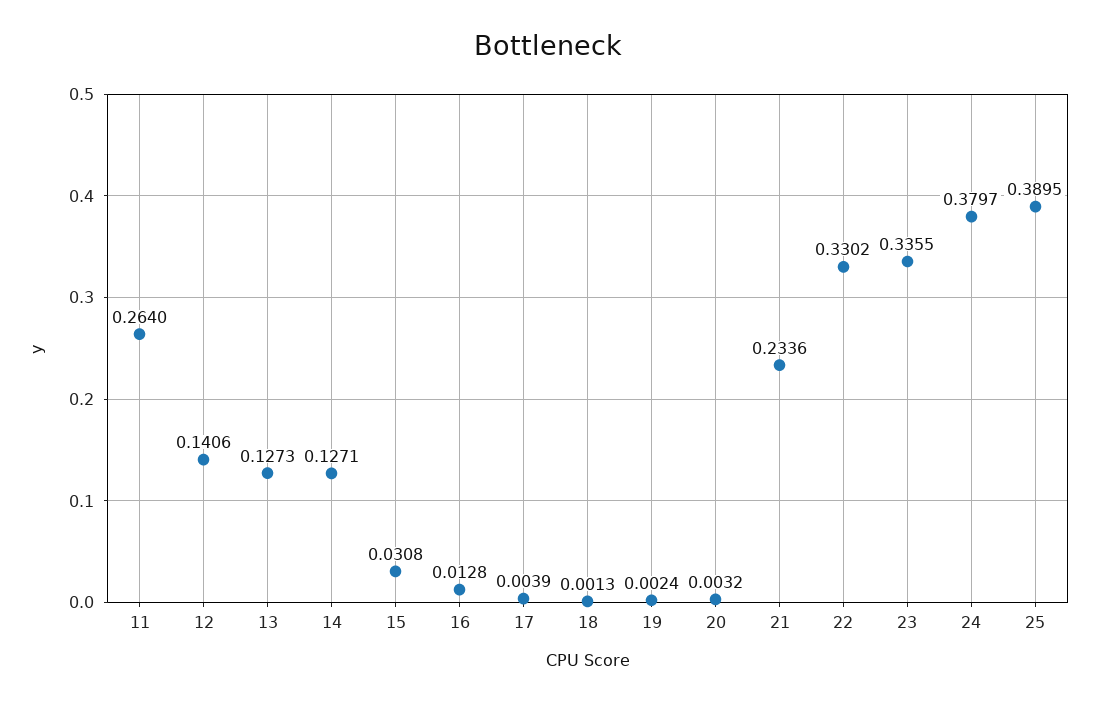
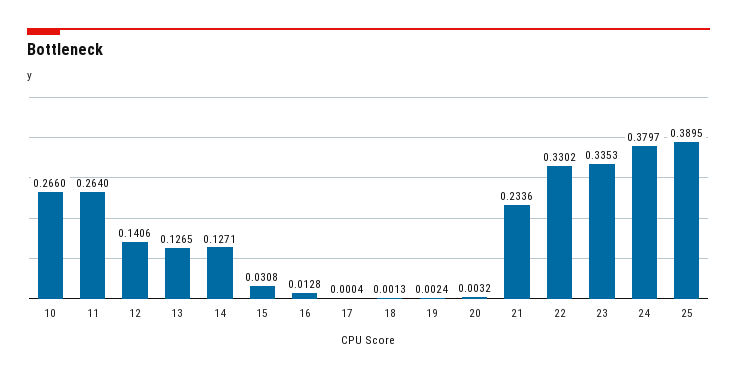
  {
    "11": 0.264,
    "12": 0.1406,
-   "13": 0.1273,
+   "13": 0.1265,
    "14": 0.1271,
    "15": 0.0308,
    "16": 0.0128,
-   "17": 0.0039,
+   "17": 0.0004,
    "18": 0.0013,
    "19": 0.0024,
    "20": 0.0032,
    "21": 0.2336,
    "22": 0.3302,
-   "23": 0.3355,
+   "23": 0.3353,
    "24": 0.3797,
-   "25": 0.3895
+   "25": 0.3895,
+   "10": 0.266
  }

